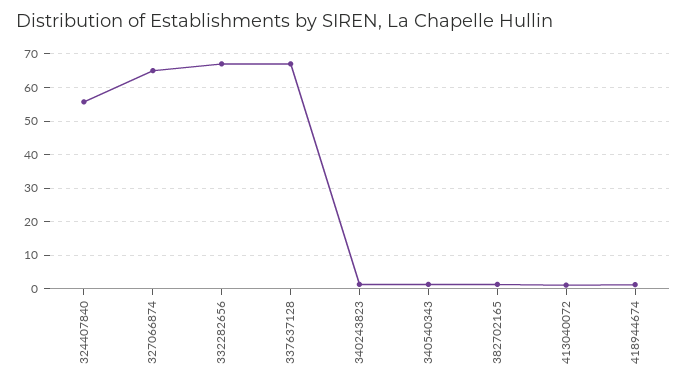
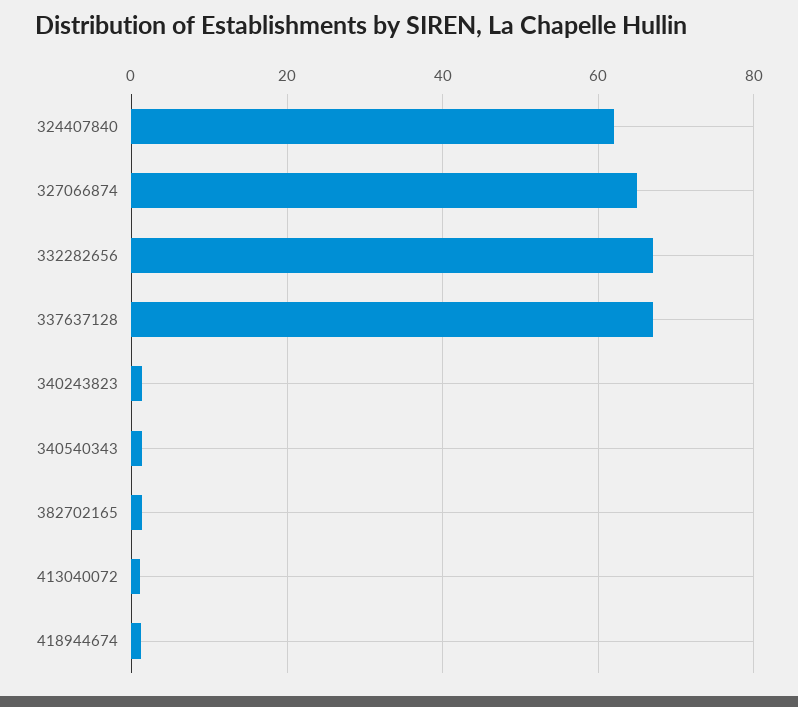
  {
-   "324407840": 56,
+   "324407840": 62,
    "327066874": 66,
    "332282656": 68,
    "337637128": 68,
    "340243823": 2,
    "340540343": 2,
    "382702165": 2,
    "413040072": 2,
    "418944674": 2
  }

